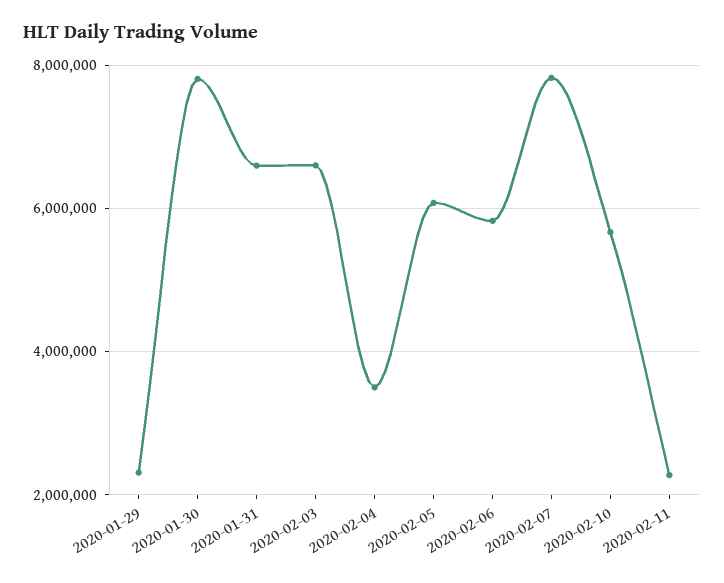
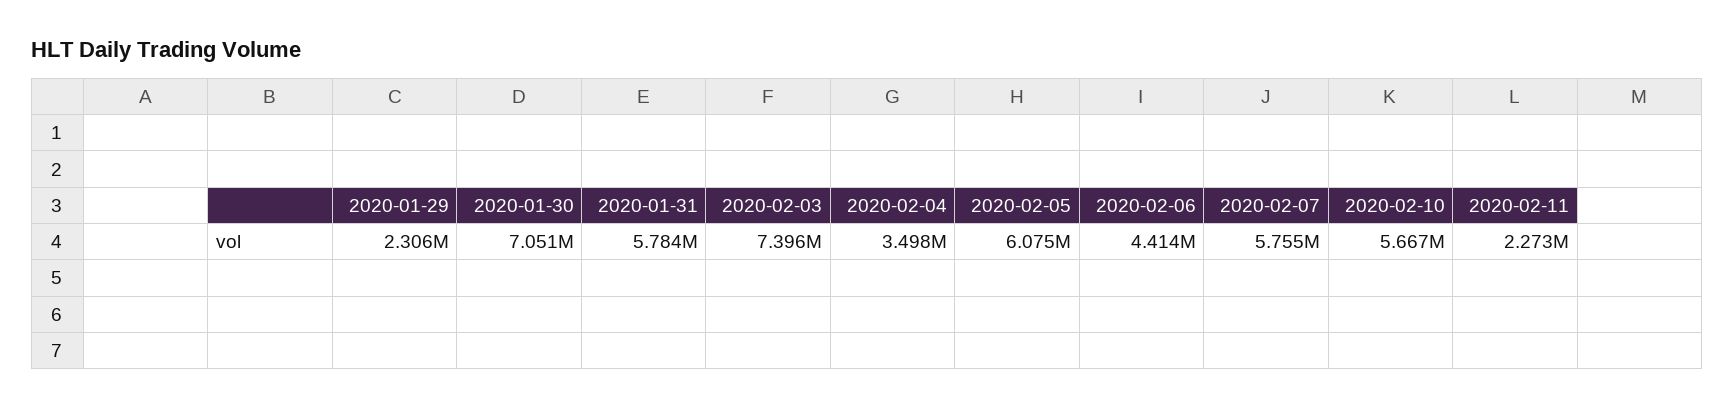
  {
    "2020-01-29": 2306000,
-   "2020-01-30": 7800000,
+   "2020-01-30": 7051000,
-   "2020-01-31": 6600000,
+   "2020-01-31": 5784000,
-   "2020-02-03": 6600000,
+   "2020-02-03": 7396000,
    "2020-02-04": 3498000,
    "2020-02-05": 6075000,
-   "2020-02-06": 5800000,
+   "2020-02-06": 4414000,
-   "2020-02-07": 7800000,
+   "2020-02-07": 5755000,
    "2020-02-10": 5667000,
    "2020-02-11": 2273000
  }

